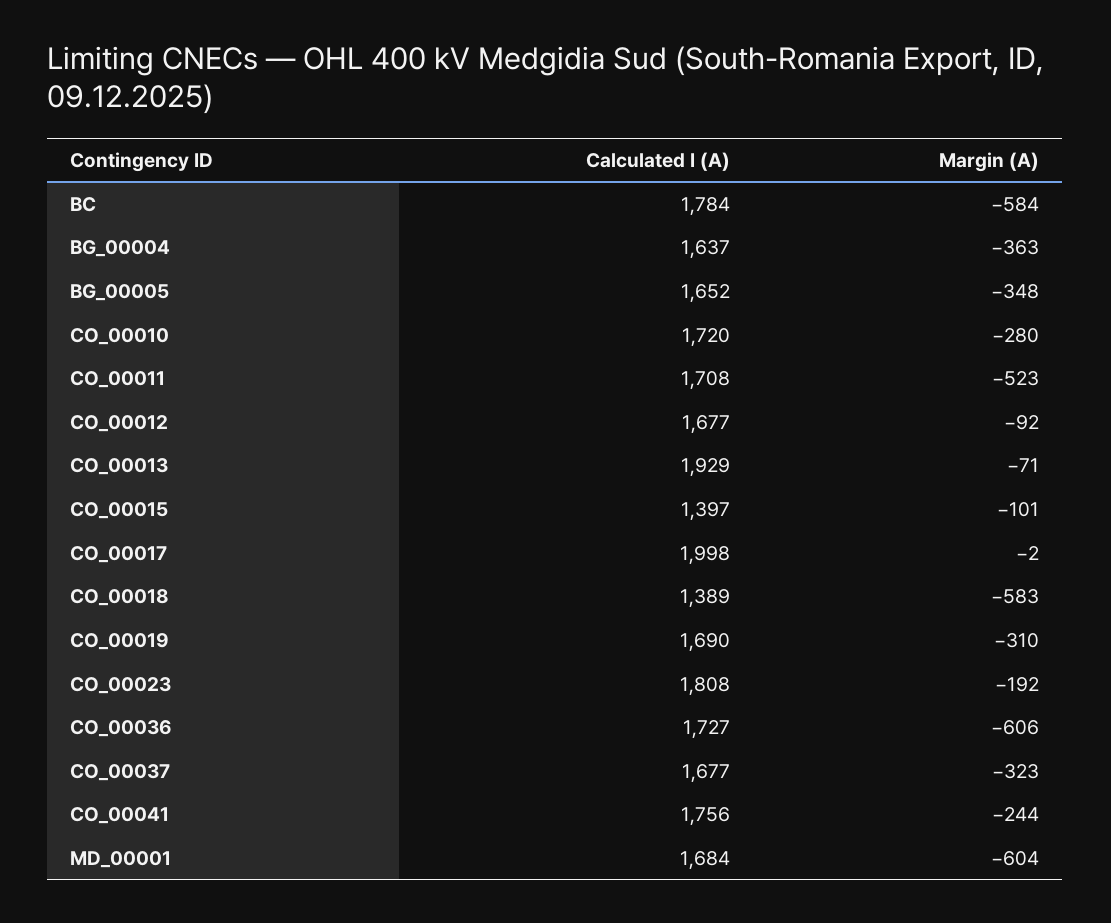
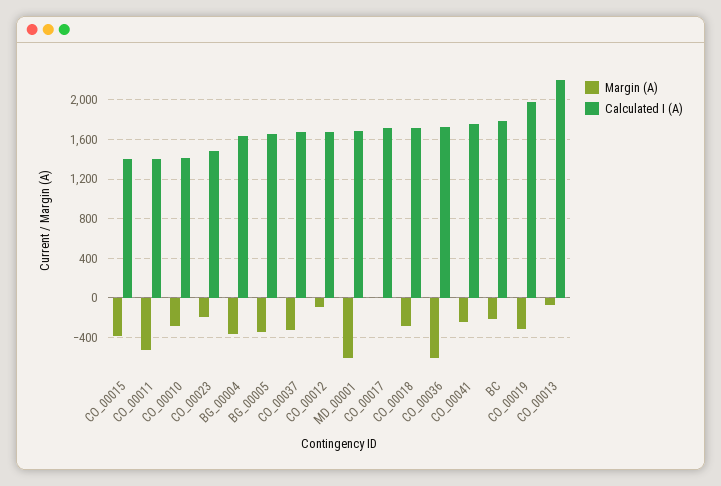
  {
    "Calculated I (A)": {
      "BC": 1784,
      "BG_00004": 1637,
      "BG_00005": 1652,
-     "CO_00010": 1720,
+     "CO_00010": 1400,
-     "CO_00011": 1708,
+     "CO_00011": 1400,
      "CO_00012": 1677,
-     "CO_00013": 1929,
+     "CO_00013": 2200,
      "CO_00015": 1397,
-     "CO_00017": 1998,
+     "CO_00017": 1700,
-     "CO_00018": 1389,
+     "CO_00018": 1700,
-     "CO_00019": 1690,
+     "CO_00019": 2000,
-     "CO_00023": 1808,
+     "CO_00023": 1500,
      "CO_00036": 1727,
      "CO_00037": 1677,
      "CO_00041": 1756,
      "MD_00001": 1684
    },
    "Margin (A)": {
-     "BC": -584,
+     "BC": -200,
      "BG_00004": -363,
      "BG_00005": -348,
      "CO_00010": -280,
      "CO_00011": -523,
      "CO_00012": -92,
      "CO_00013": -71,
-     "CO_00015": -101,
+     "CO_00015": -400,
      "CO_00017": -2,
-     "CO_00018": -583,
+     "CO_00018": -300,
      "CO_00019": -310,
      "CO_00023": -192,
      "CO_00036": -606,
      "CO_00037": -323,
      "CO_00041": -244,
      "MD_00001": -604
    }
  }

